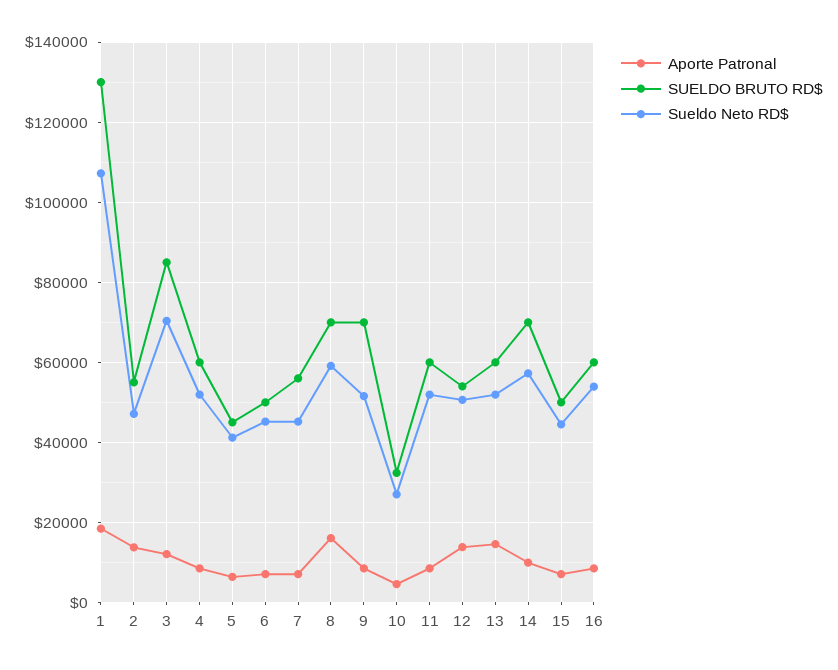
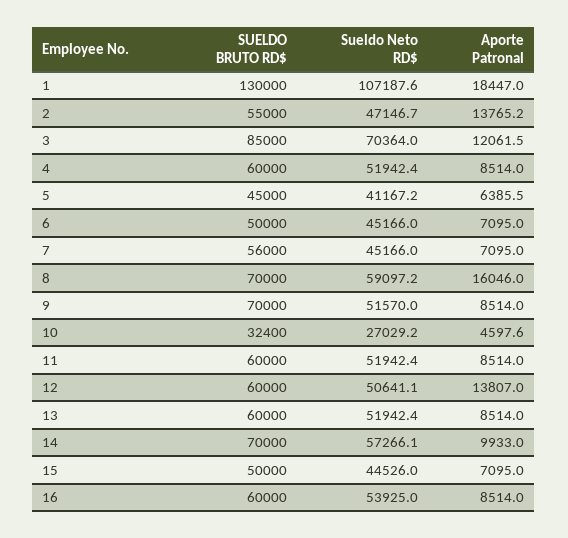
  {
    "Aporte Patronal": {
      "1": 18447,
      "2": 13765.2,
      "3": 12061.5,
      "4": 8514,
      "5": 6385.5,
      "6": 7095,
      "7": 7095,
      "8": 16046,
      "9": 8514,
      "10": 4597.6,
      "11": 8514,
      "12": 13807,
-     "13": 14000,
+     "13": 8514,
      "14": 9933,
      "15": 7095,
      "16": 8514
    },
    "SUELDO BRUTO RD$": {
      "1": 130000,
      "2": 55000,
      "3": 85000,
      "4": 60000,
      "5": 45000,
      "6": 50000,
      "7": 56000,
      "8": 70000,
      "9": 70000,
      "10": 32400,
      "11": 60000,
-     "12": 54000,
+     "12": 60000,
      "13": 60000,
      "14": 70000,
      "15": 50000,
      "16": 60000
    },
    "Sueldo Neto RD$": {
      "1": 107187.6,
      "2": 47146.7,
      "3": 70364,
      "4": 51942.4,
      "5": 41167.2,
      "6": 45166,
      "7": 45166,
      "8": 59097.2,
      "9": 51570,
      "10": 27029.2,
      "11": 51942.4,
      "12": 50641.1,
      "13": 51942.4,
      "14": 57266.1,
      "15": 44526,
      "16": 53925
    }
  }

